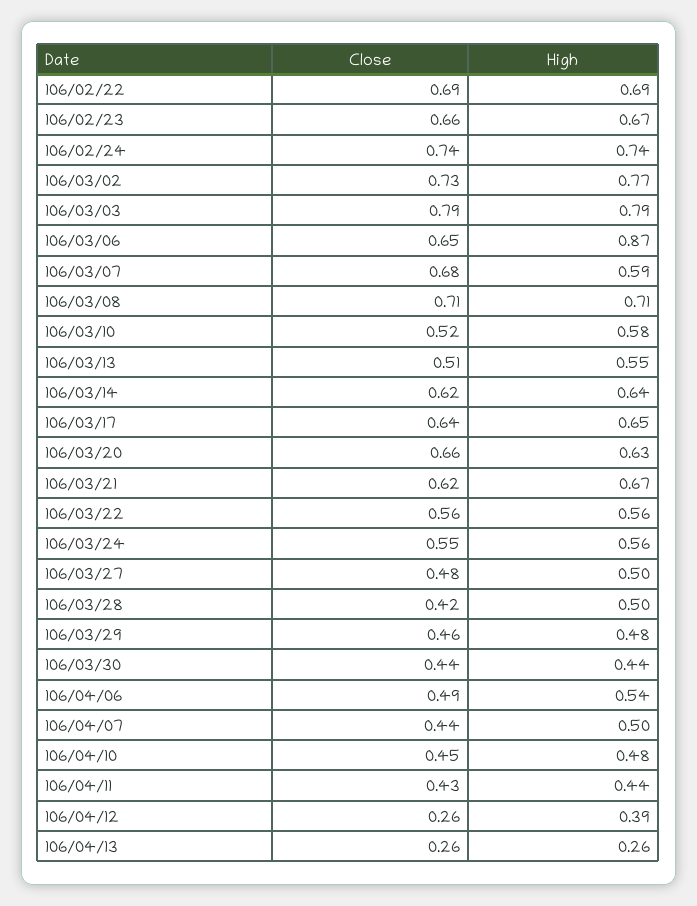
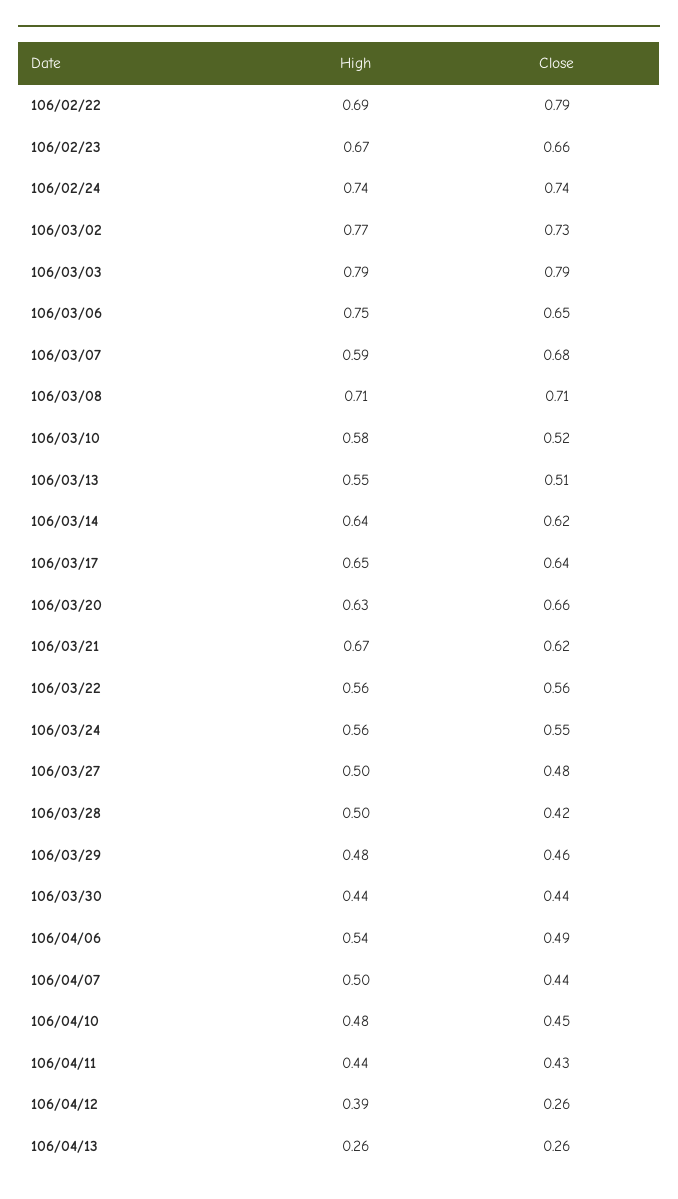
  {
    "Close": {
-     "106/02/22": 0.69,
+     "106/02/22": 0.79,
      "106/02/23": 0.66,
      "106/02/24": 0.74,
      "106/03/02": 0.73,
      "106/03/03": 0.79,
      "106/03/06": 0.65,
      "106/03/07": 0.68,
      "106/03/08": 0.71,
      "106/03/10": 0.52,
      "106/03/13": 0.51,
      "106/03/14": 0.62,
      "106/03/17": 0.64,
      "106/03/20": 0.66,
      "106/03/21": 0.62,
      "106/03/22": 0.56,
      "106/03/24": 0.55,
      "106/03/27": 0.48,
      "106/03/28": 0.42,
      "106/03/29": 0.46,
      "106/03/30": 0.44,
      "106/04/06": 0.49,
      "106/04/07": 0.44,
      "106/04/10": 0.45,
      "106/04/11": 0.43,
      "106/04/12": 0.26,
      "106/04/13": 0.26
    },
    "High": {
      "106/02/22": 0.69,
      "106/02/23": 0.67,
      "106/02/24": 0.74,
      "106/03/02": 0.77,
      "106/03/03": 0.79,
-     "106/03/06": 0.87,
+     "106/03/06": 0.75,
      "106/03/07": 0.59,
      "106/03/08": 0.71,
      "106/03/10": 0.58,
      "106/03/13": 0.55,
      "106/03/14": 0.64,
      "106/03/17": 0.65,
      "106/03/20": 0.63,
      "106/03/21": 0.67,
      "106/03/22": 0.56,
      "106/03/24": 0.56,
      "106/03/27": 0.5,
      "106/03/28": 0.5,
      "106/03/29": 0.48,
      "106/03/30": 0.44,
      "106/04/06": 0.54,
      "106/04/07": 0.5,
      "106/04/10": 0.48,
      "106/04/11": 0.44,
      "106/04/12": 0.39,
      "106/04/13": 0.26
    }
  }

